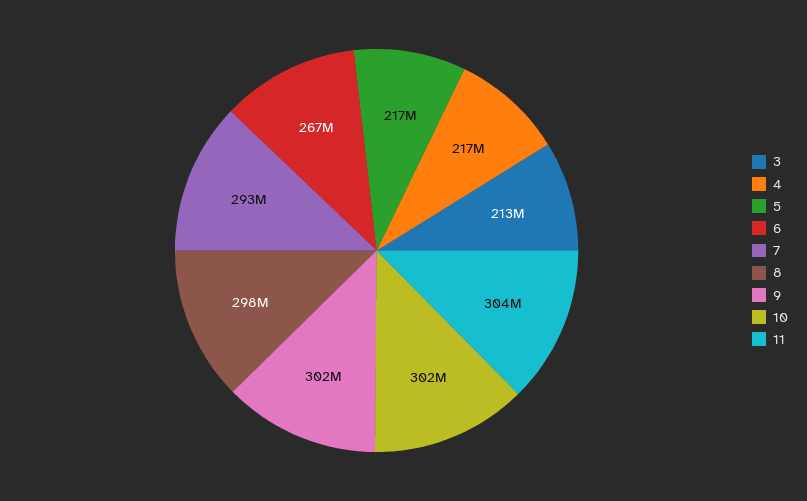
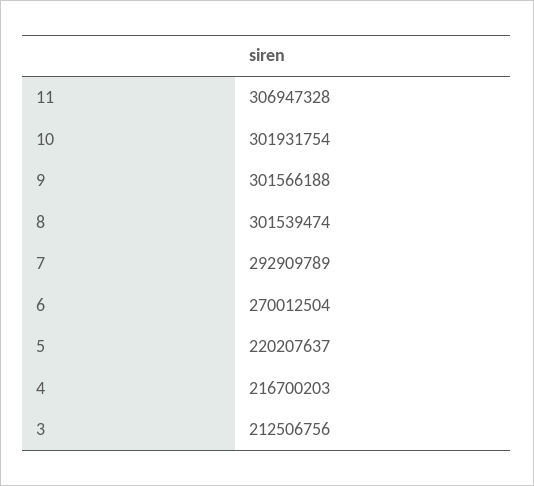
  {
    "3": 212506756,
    "4": 216700203,
-   "5": 217000000,
+   "5": 220207637,
-   "6": 267000000,
+   "6": 270012504,
    "7": 292909789,
-   "8": 298000000,
+   "8": 301539474,
    "9": 301566188,
    "10": 301931754,
-   "11": 304000000
+   "11": 306947328
  }

